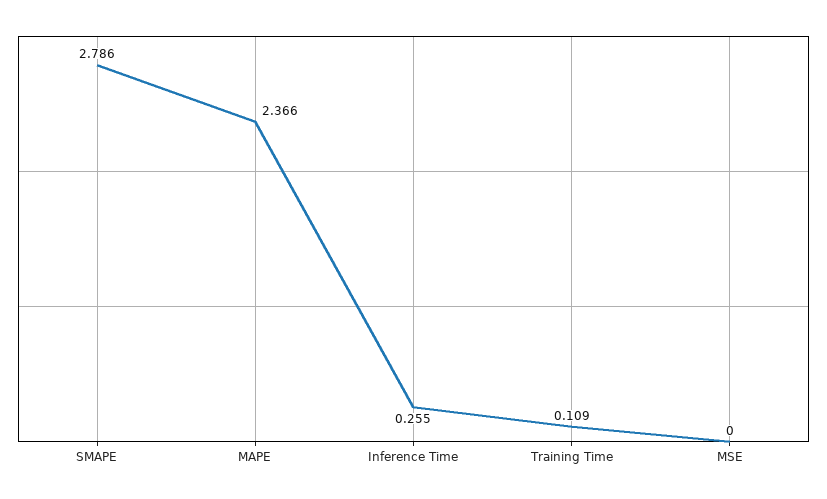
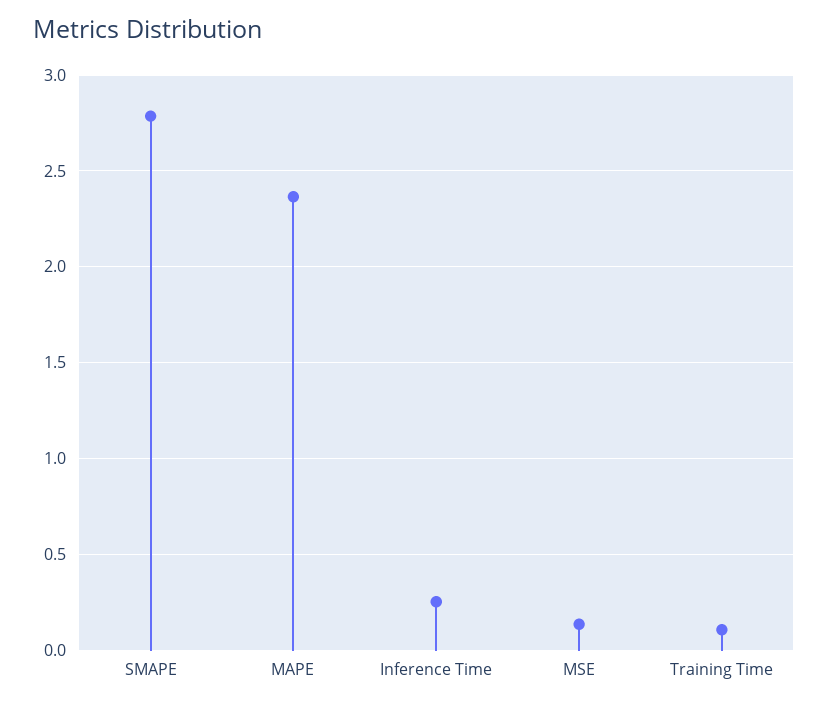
  {
    "SMAPE": 2.786,
    "MAPE": 2.366,
    "Inference Time": 0.255,
    "Training Time": 0.109,
-   "MSE": 0
+   "MSE": 0.15
  }

